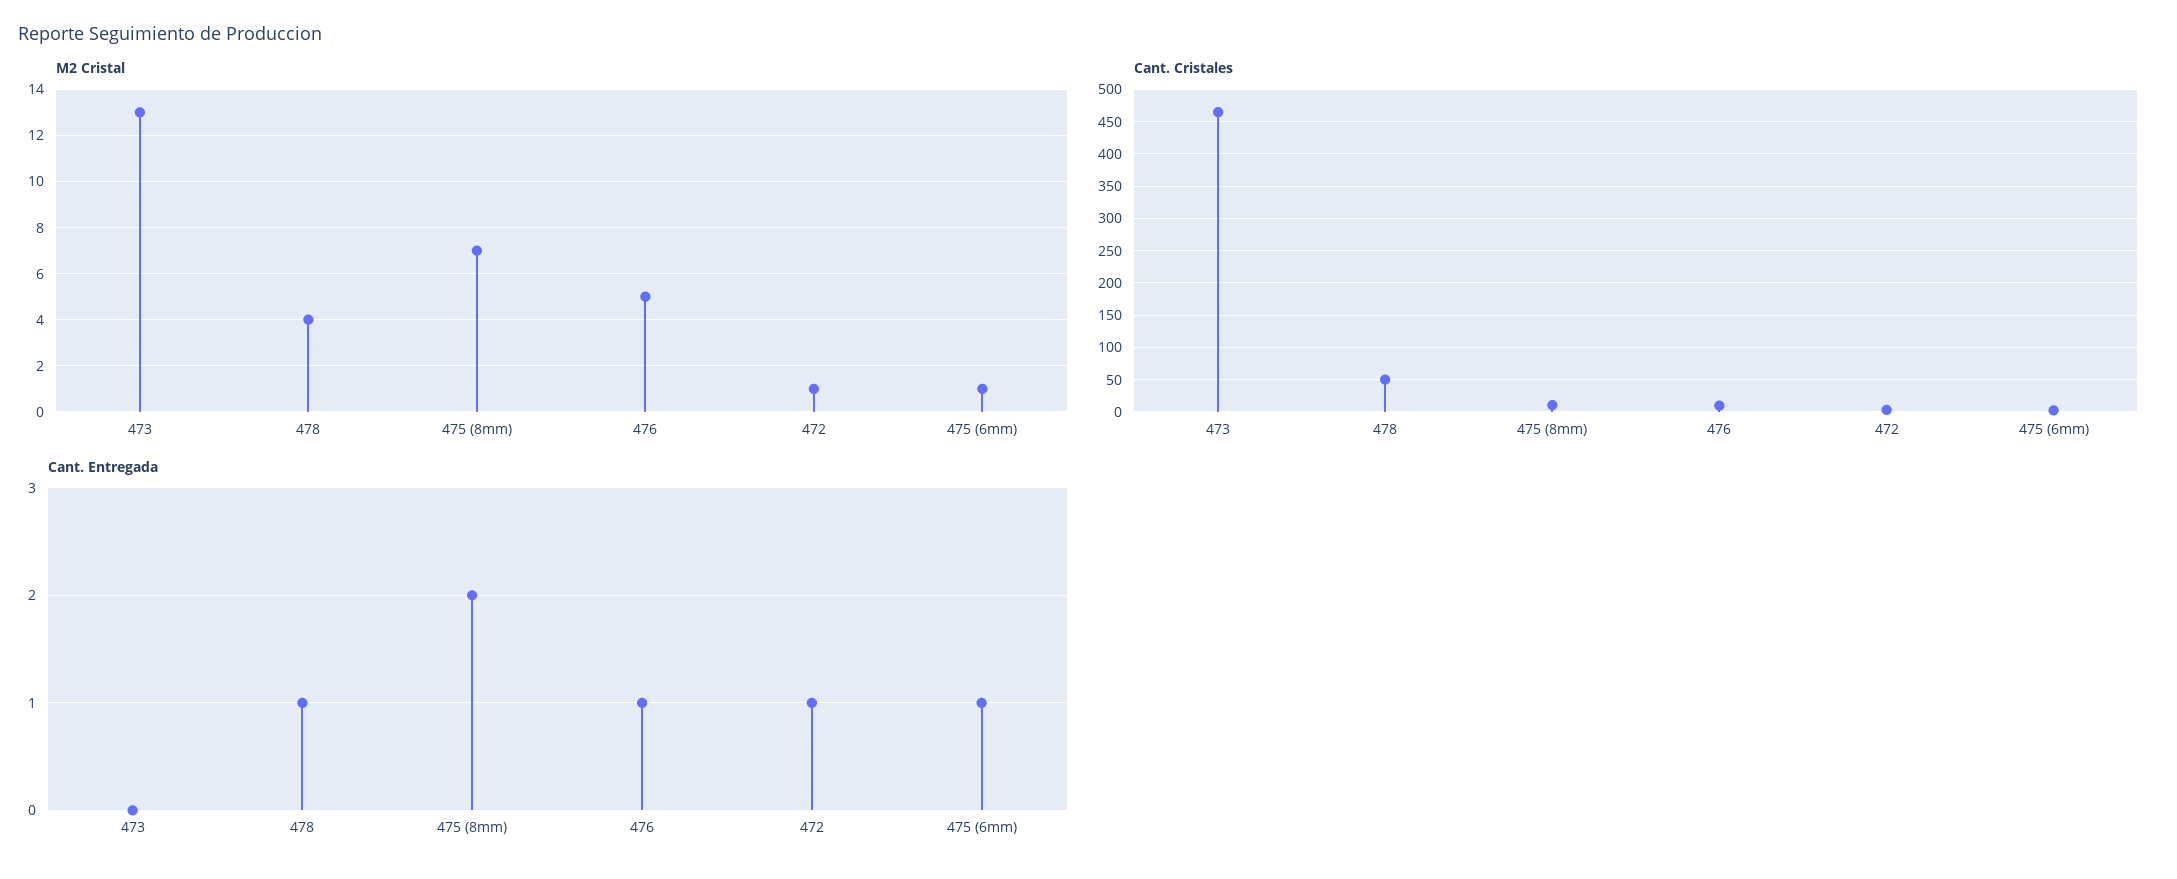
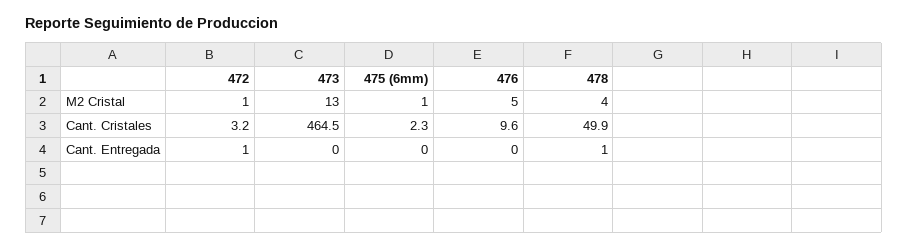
  {
    "M2 Cristal": {
      "473": 13,
      "478": 4,
-     "475 (8mm)": 7,
      "476": 5,
      "472": 1,
      "475 (6mm)": 1
    },
    "Cant. Cristales": {
      "473": 464.5,
      "478": 49.9,
-     "475 (8mm)": 10,
      "476": 9.6,
      "472": 3.2,
      "475 (6mm)": 2.3
    },
    "Cant. Entregada": {
      "473": 0,
      "478": 1,
-     "475 (8mm)": 2,
-     "476": 1,
+     "476": 0,
      "472": 1,
-     "475 (6mm)": 1
+     "475 (6mm)": 0
    }
  }

